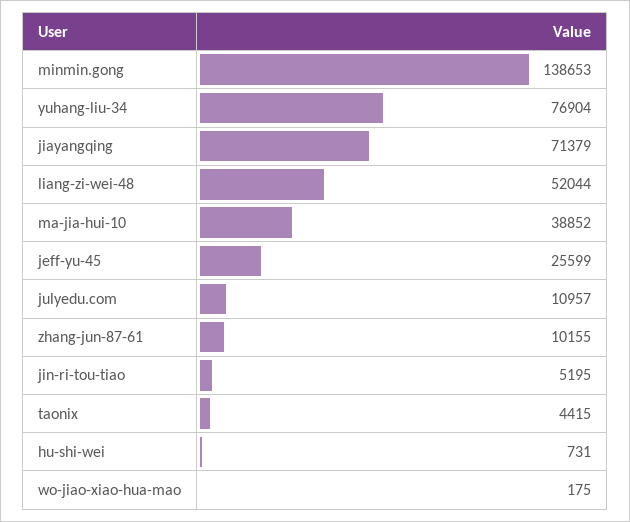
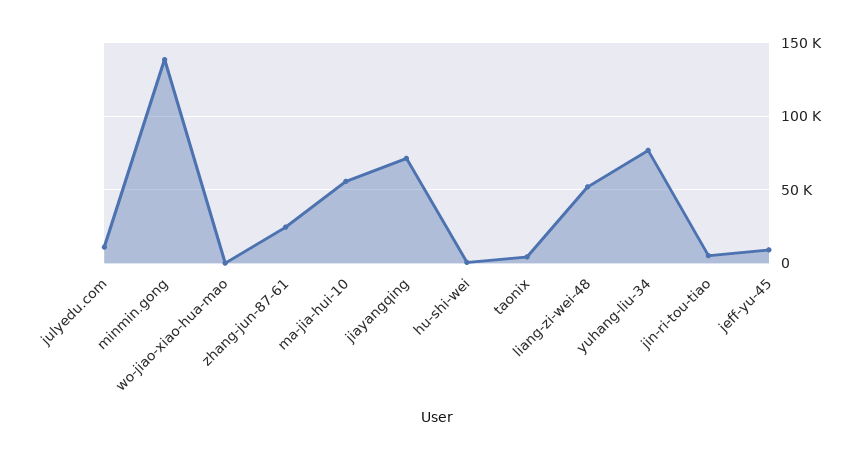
  {
    "minmin.gong": 138653,
    "yuhang-liu-34": 76904,
    "jiayangqing": 71379,
    "liang-zi-wei-48": 52044,
-   "ma-jia-hui-10": 38852,
+   "ma-jia-hui-10": 55000,
-   "jeff-yu-45": 25599,
+   "jeff-yu-45": 10000,
    "julyedu.com": 10957,
-   "zhang-jun-87-61": 10155,
+   "zhang-jun-87-61": 25000,
    "jin-ri-tou-tiao": 5195,
    "taonix": 4415,
    "hu-shi-wei": 731,
    "wo-jiao-xiao-hua-mao": 175
  }

